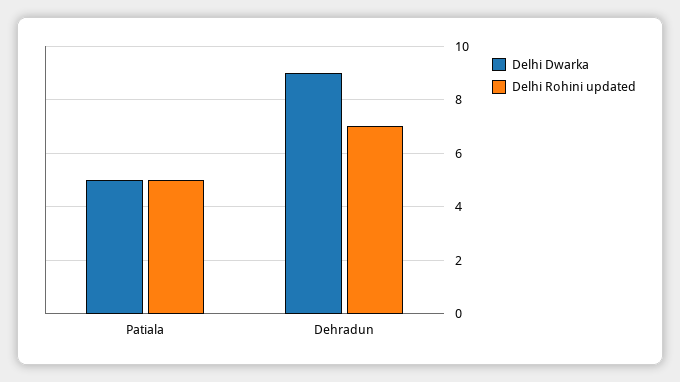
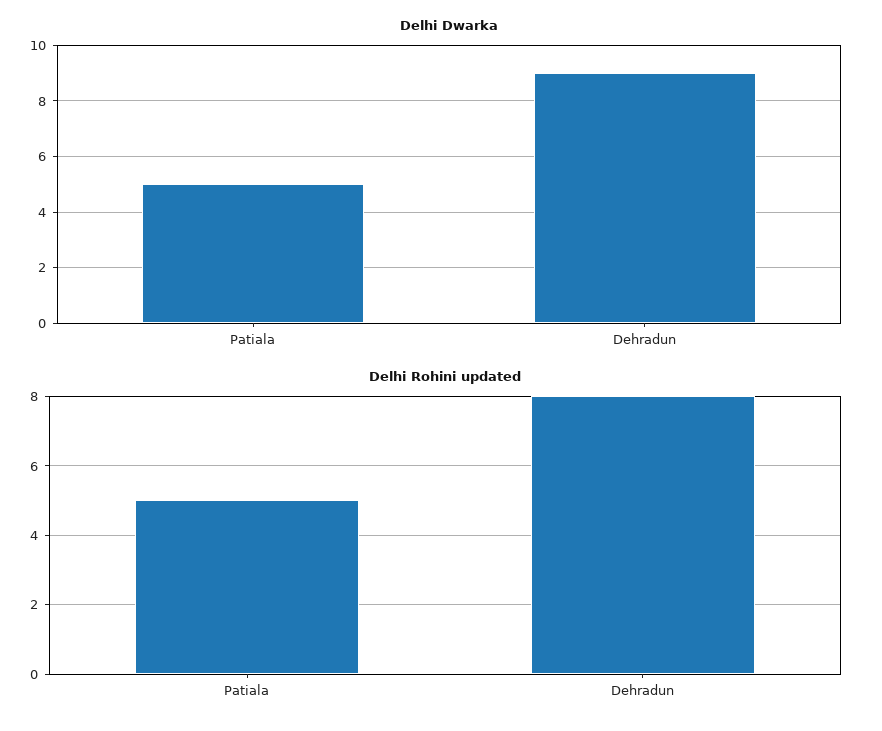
  {
    "Delhi Dwarka": {
      "Patiala": 5,
      "Dehradun": 9
    },
    "Delhi Rohini updated": {
      "Patiala": 5,
-     "Dehradun": 7
+     "Dehradun": 8
    }
  }

